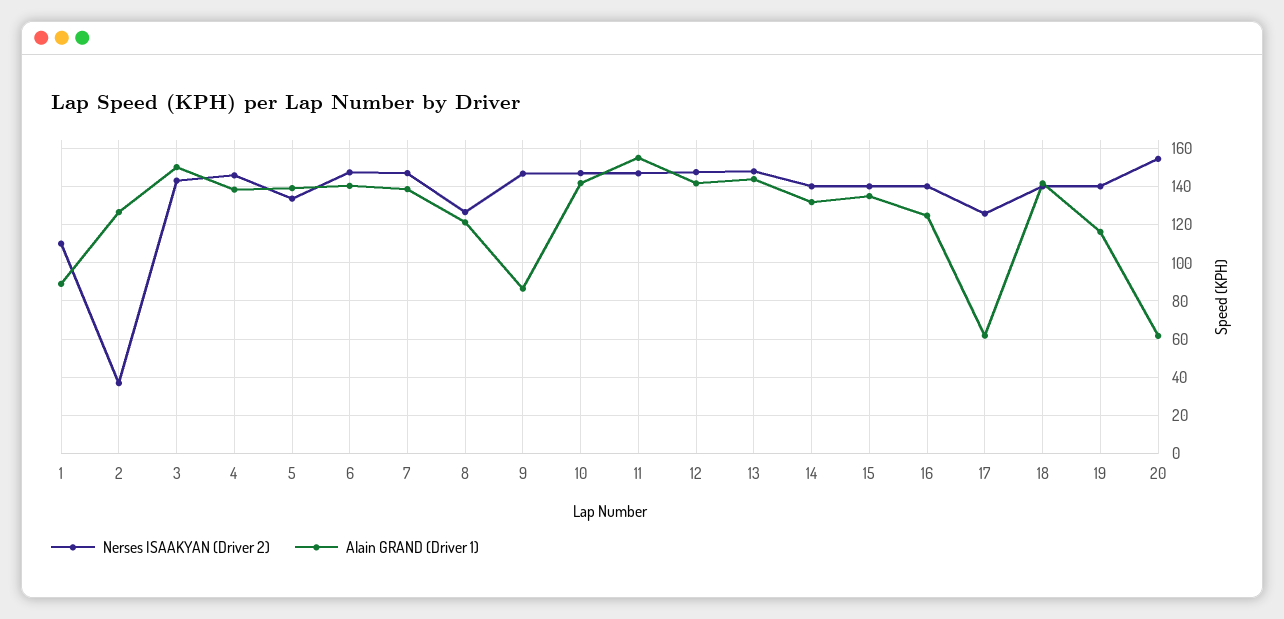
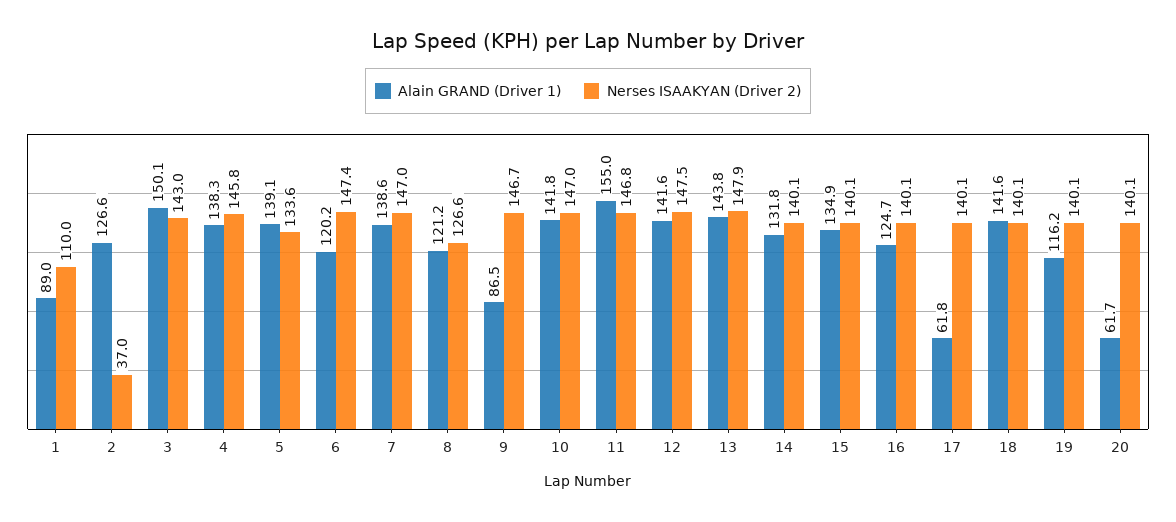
  {
    "Nerses ISAAKYAN (Driver 2)": {
      "1": 110,
      "2": 37,
      "3": 143,
      "4": 145.8,
      "5": 133.6,
      "6": 147.4,
      "7": 147,
      "8": 126.6,
      "9": 146.7,
      "10": 147,
      "11": 146.8,
      "12": 147.5,
      "13": 147.9,
      "14": 140.1,
      "15": 140.1,
      "16": 140.1,
-     "17": 125,
+     "17": 140.1,
      "18": 140.1,
      "19": 140.1,
-     "20": 155
+     "20": 140.1
    },
    "Alain GRAND (Driver 1)": {
      "1": 89,
      "2": 126.6,
      "3": 150.1,
      "4": 138.3,
      "5": 139.1,
-     "6": 140,
+     "6": 120.2,
      "7": 138.6,
      "8": 121.2,
      "9": 86.5,
      "10": 141.8,
      "11": 155,
      "12": 141.6,
      "13": 143.8,
      "14": 131.8,
      "15": 134.9,
      "16": 124.7,
      "17": 61.8,
      "18": 141.6,
      "19": 116.2,
      "20": 61.7
    }
  }

